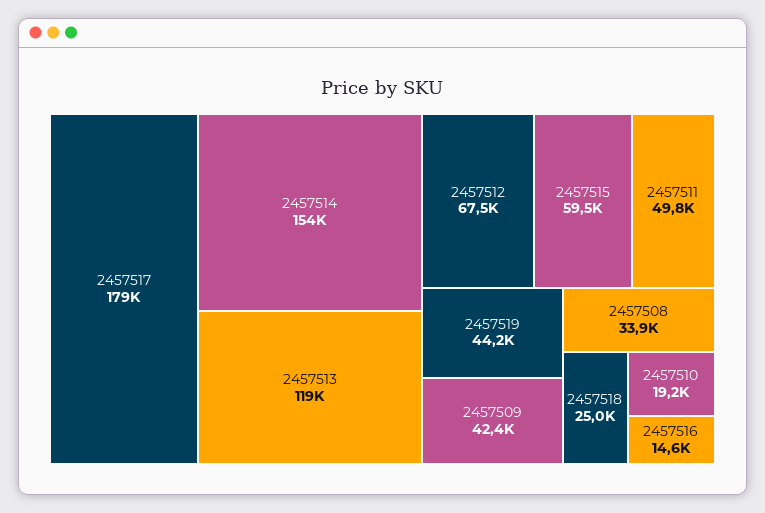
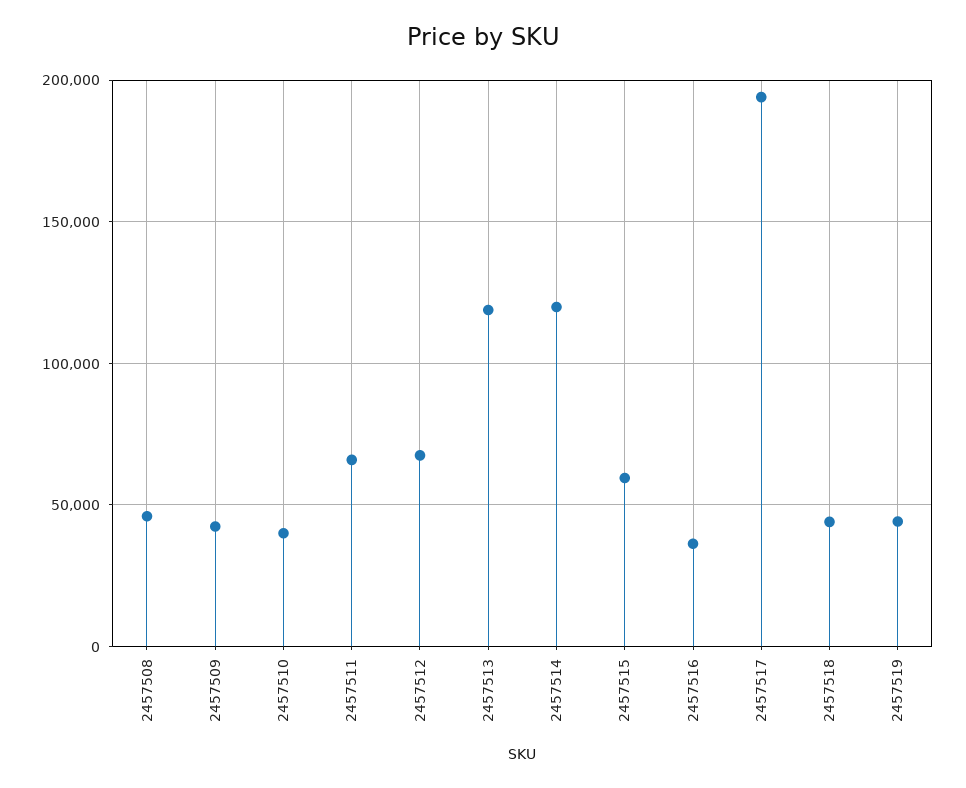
  {
-   "2457517": 179000,
+   "2457517": 195000,
-   "2457514": 154000,
+   "2457514": 120000,
    "2457513": 119000,
    "2457512": 67500,
    "2457515": 59500,
-   "2457511": 49800,
+   "2457511": 65000,
    "2457519": 44200,
    "2457509": 42400,
-   "2457508": 33900,
+   "2457508": 45000,
-   "2457518": 25000,
+   "2457518": 45000,
-   "2457510": 19200,
+   "2457510": 40000,
-   "2457516": 14600
+   "2457516": 35000
  }

